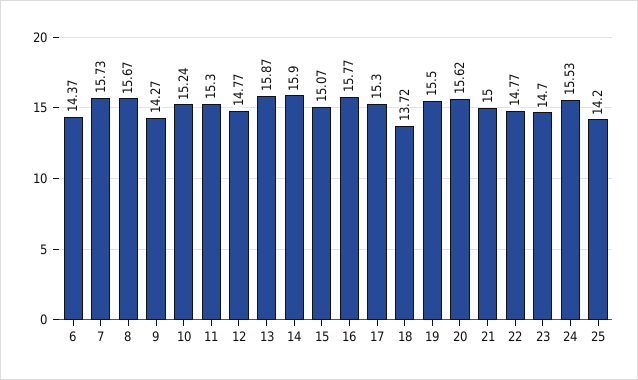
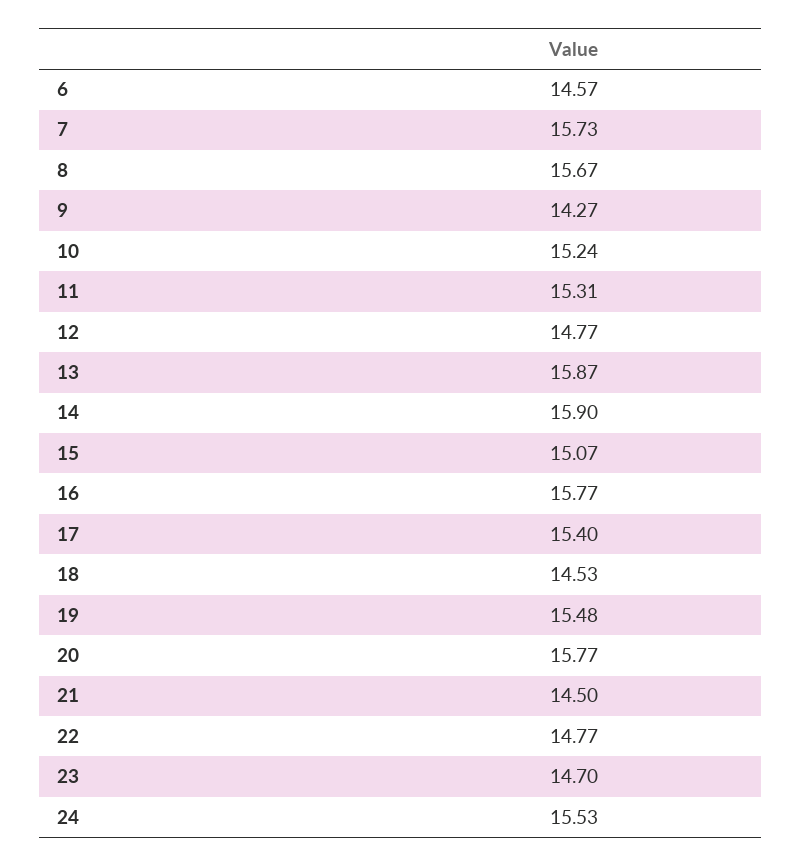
  {
-   "6": 14.37,
+   "6": 14.57,
    "7": 15.73,
    "8": 15.67,
    "9": 14.27,
    "10": 15.24,
-   "11": 15.3,
+   "11": 15.31,
    "12": 14.77,
    "13": 15.87,
    "14": 15.9,
    "15": 15.07,
    "16": 15.77,
-   "17": 15.3,
+   "17": 15.4,
-   "18": 13.72,
+   "18": 14.53,
-   "19": 15.5,
+   "19": 15.48,
-   "20": 15.62,
+   "20": 15.77,
-   "21": 15,
+   "21": 14.5,
    "22": 14.77,
    "23": 14.7,
-   "24": 15.53,
+   "24": 15.53
-   "25": 14.2
  }

